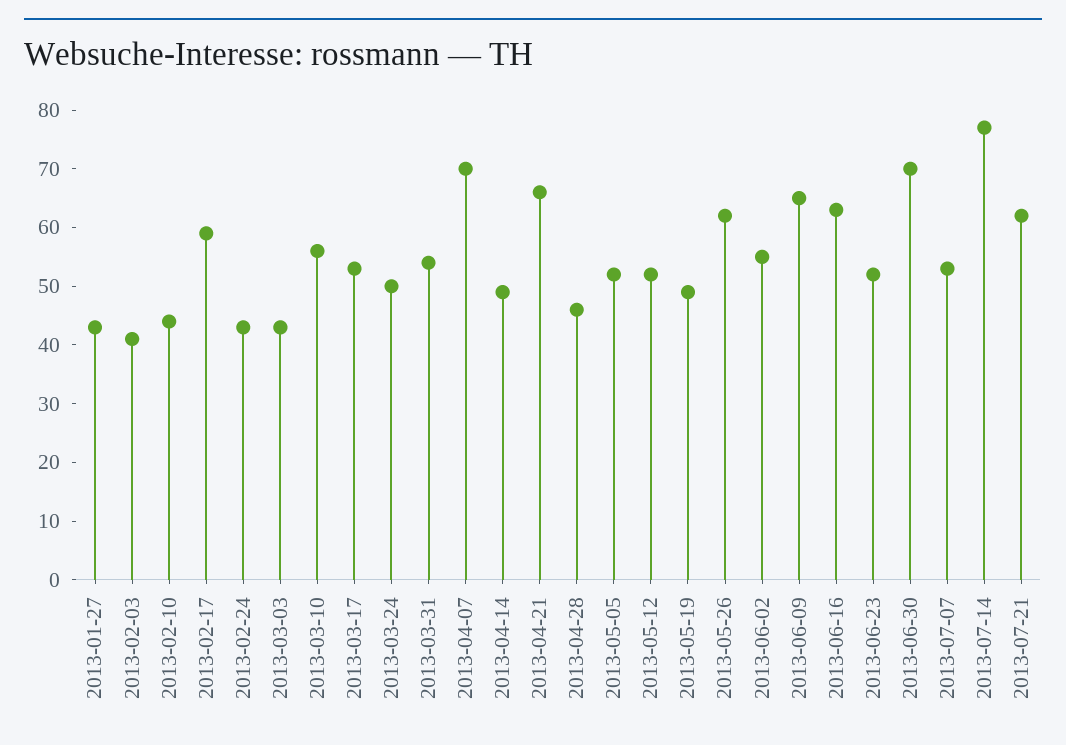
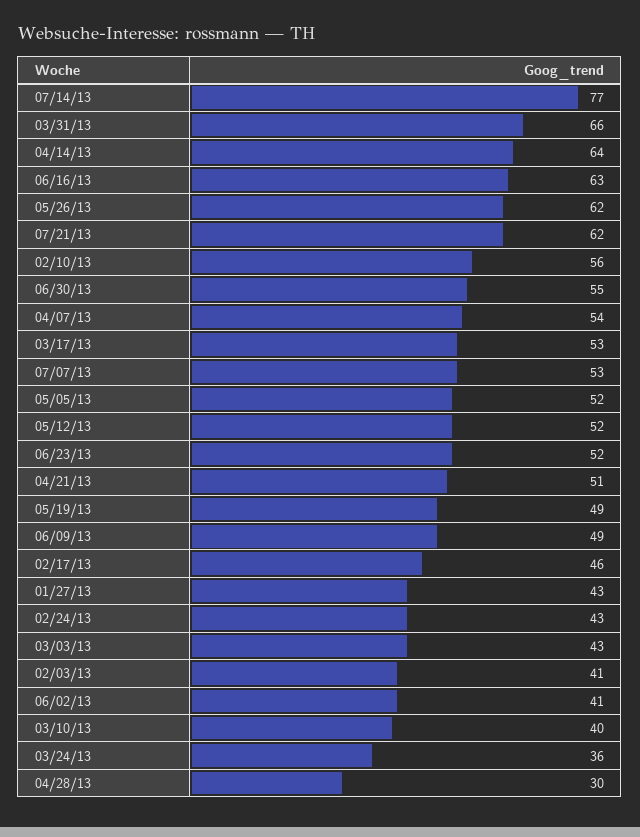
  {
    "2013-01-27": 43,
    "2013-02-03": 41,
-   "2013-02-10": 45,
+   "2013-02-10": 56,
-   "2013-02-17": 60,
+   "2013-02-17": 46,
    "2013-02-24": 43,
    "2013-03-03": 43,
-   "2013-03-10": 55,
+   "2013-03-10": 40,
    "2013-03-17": 53,
-   "2013-03-24": 50,
+   "2013-03-24": 36,
-   "2013-03-31": 55,
+   "2013-03-31": 66,
-   "2013-04-07": 70,
+   "2013-04-07": 54,
-   "2013-04-14": 50,
+   "2013-04-14": 64,
-   "2013-04-21": 65,
+   "2013-04-21": 51,
-   "2013-04-28": 45,
+   "2013-04-28": 30,
    "2013-05-05": 52,
    "2013-05-12": 52,
    "2013-05-19": 49,
    "2013-05-26": 62,
-   "2013-06-02": 55,
+   "2013-06-02": 41,
-   "2013-06-09": 65,
+   "2013-06-09": 49,
    "2013-06-16": 63,
    "2013-06-23": 52,
-   "2013-06-30": 70,
+   "2013-06-30": 55,
    "2013-07-07": 53,
    "2013-07-14": 77,
    "2013-07-21": 62
  }

